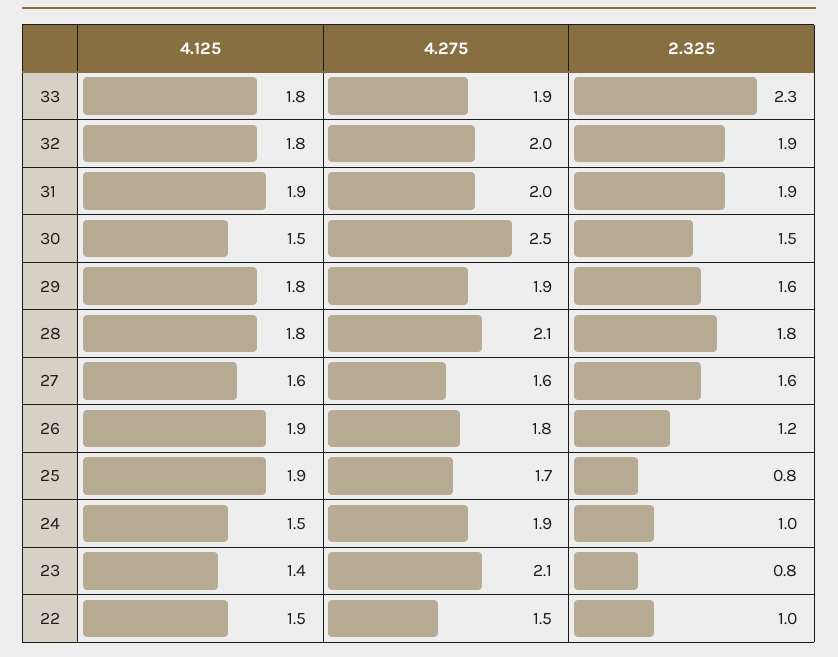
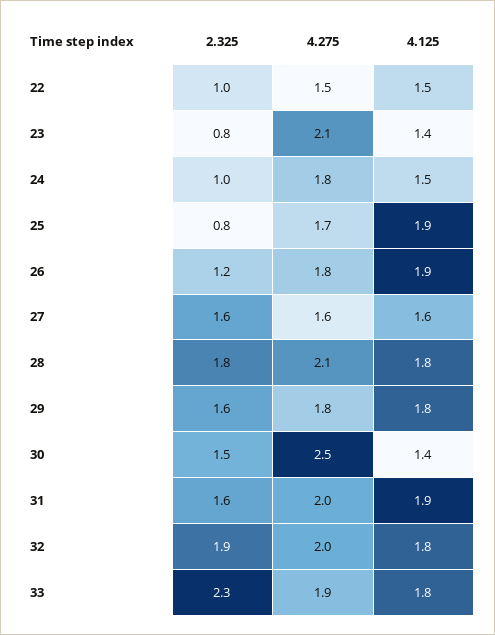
  {
    "4.125": {
      "33": 1.8,
      "32": 1.8,
      "31": 1.9,
-     "30": 1.5,
+     "30": 1.4,
      "29": 1.8,
      "28": 1.8,
      "27": 1.6,
      "26": 1.9,
      "25": 1.9,
      "24": 1.5,
      "23": 1.4,
      "22": 1.5
    },
    "4.275": {
      "33": 1.9,
      "32": 2,
      "31": 2,
      "30": 2.5,
-     "29": 1.9,
+     "29": 1.8,
      "28": 2.1,
      "27": 1.6,
      "26": 1.8,
      "25": 1.7,
-     "24": 1.9,
+     "24": 1.8,
      "23": 2.1,
      "22": 1.5
    },
    "2.325": {
      "33": 2.3,
      "32": 1.9,
-     "31": 1.9,
+     "31": 1.6,
      "30": 1.5,
      "29": 1.6,
      "28": 1.8,
      "27": 1.6,
      "26": 1.2,
      "25": 0.8,
      "24": 1,
      "23": 0.8,
      "22": 1
    }
  }

